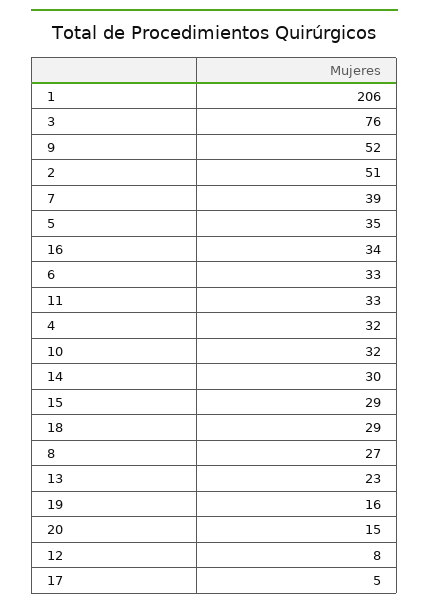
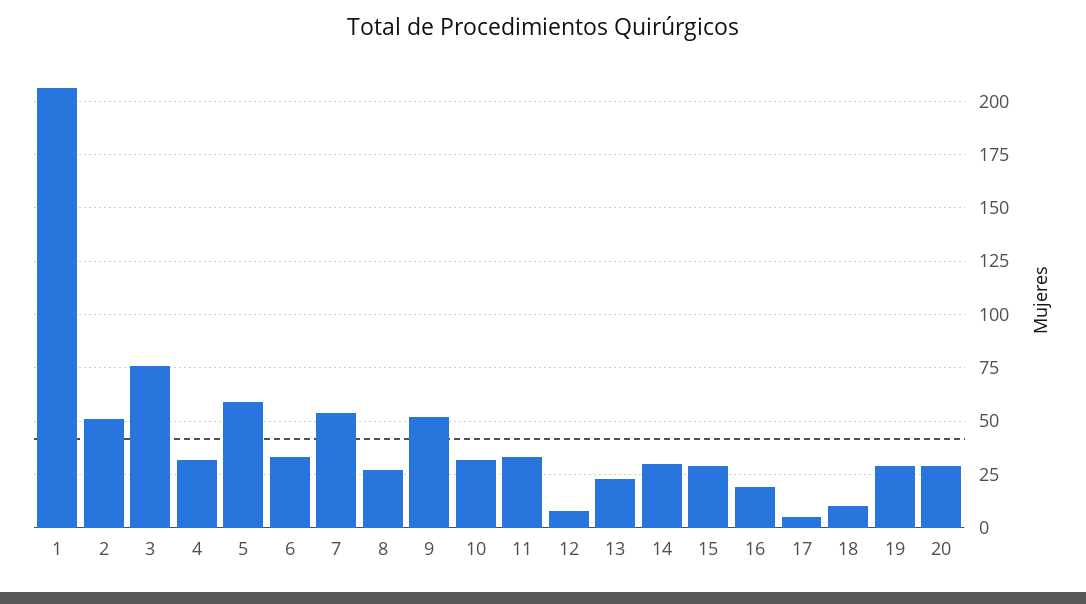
  {
    "1": 206,
    "3": 76,
    "9": 52,
    "2": 51,
-   "7": 39,
+   "7": 55,
-   "5": 35,
+   "5": 60,
-   "16": 34,
+   "16": 20,
    "6": 33,
    "11": 33,
    "4": 32,
    "10": 32,
    "14": 30,
    "15": 29,
-   "18": 29,
+   "18": 10,
    "8": 27,
    "13": 23,
-   "19": 16,
+   "19": 30,
-   "20": 15,
+   "20": 30,
    "12": 8,
    "17": 5
  }

